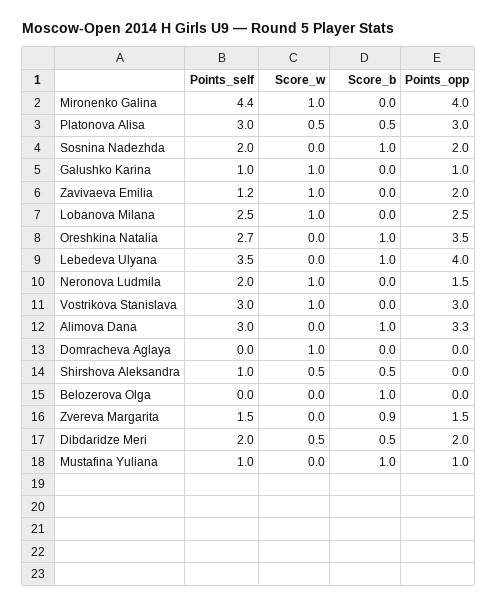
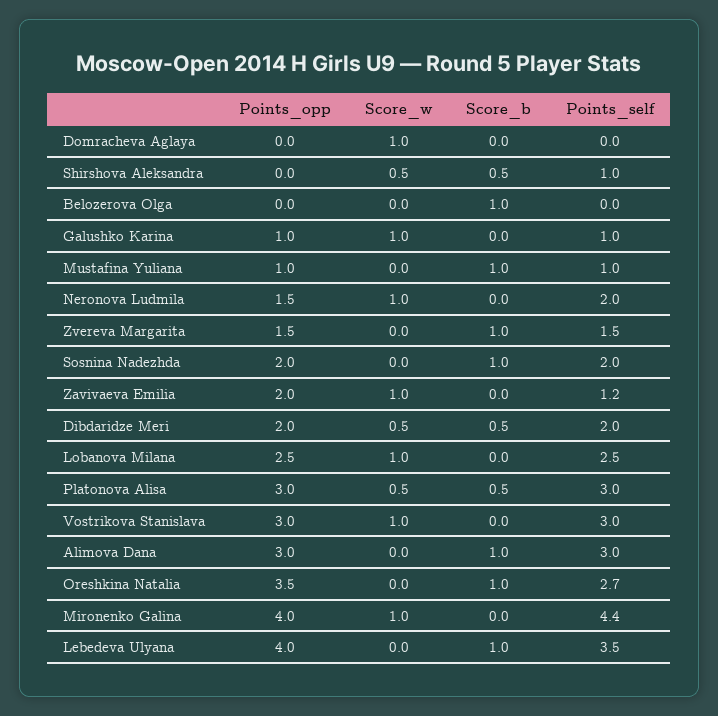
  {
    "Points_self": {
      "Mironenko Galina": 4.4,
      "Platonova Alisa": 3,
      "Sosnina Nadezhda": 2,
      "Galushko Karina": 1,
      "Zavivaeva Emilia": 1.2,
      "Lobanova Milana": 2.5,
      "Oreshkina Natalia": 2.7,
      "Lebedeva Ulyana": 3.5,
      "Neronova Ludmila": 2,
      "Vostrikova Stanislava": 3,
      "Alimova Dana": 3,
      "Domracheva Aglaya": 0,
      "Shirshova Aleksandra": 1,
      "Belozerova Olga": 0,
      "Zvereva Margarita": 1.5,
      "Dibdaridze Meri": 2,
      "Mustafina Yuliana": 1
    },
    "Score_w": {
      "Mironenko Galina": 1,
      "Platonova Alisa": 0.5,
      "Sosnina Nadezhda": 0,
      "Galushko Karina": 1,
      "Zavivaeva Emilia": 1,
      "Lobanova Milana": 1,
      "Oreshkina Natalia": 0,
      "Lebedeva Ulyana": 0,
      "Neronova Ludmila": 1,
      "Vostrikova Stanislava": 1,
      "Alimova Dana": 0,
      "Domracheva Aglaya": 1,
      "Shirshova Aleksandra": 0.5,
      "Belozerova Olga": 0,
      "Zvereva Margarita": 0,
      "Dibdaridze Meri": 0.5,
      "Mustafina Yuliana": 0
    },
    "Score_b": {
      "Mironenko Galina": 0,
      "Platonova Alisa": 0.5,
      "Sosnina Nadezhda": 1,
      "Galushko Karina": 0,
      "Zavivaeva Emilia": 0,
      "Lobanova Milana": 0,
      "Oreshkina Natalia": 1,
      "Lebedeva Ulyana": 1,
      "Neronova Ludmila": 0,
      "Vostrikova Stanislava": 0,
      "Alimova Dana": 1,
      "Domracheva Aglaya": 0,
      "Shirshova Aleksandra": 0.5,
      "Belozerova Olga": 1,
-     "Zvereva Margarita": 0.9,
+     "Zvereva Margarita": 1,
      "Dibdaridze Meri": 0.5,
      "Mustafina Yuliana": 1
    },
    "Points_opp": {
      "Mironenko Galina": 4,
      "Platonova Alisa": 3,
      "Sosnina Nadezhda": 2,
      "Galushko Karina": 1,
      "Zavivaeva Emilia": 2,
      "Lobanova Milana": 2.5,
      "Oreshkina Natalia": 3.5,
      "Lebedeva Ulyana": 4,
      "Neronova Ludmila": 1.5,
      "Vostrikova Stanislava": 3,
-     "Alimova Dana": 3.3,
+     "Alimova Dana": 3,
      "Domracheva Aglaya": 0,
      "Shirshova Aleksandra": 0,
      "Belozerova Olga": 0,
      "Zvereva Margarita": 1.5,
      "Dibdaridze Meri": 2,
      "Mustafina Yuliana": 1
    }
  }

